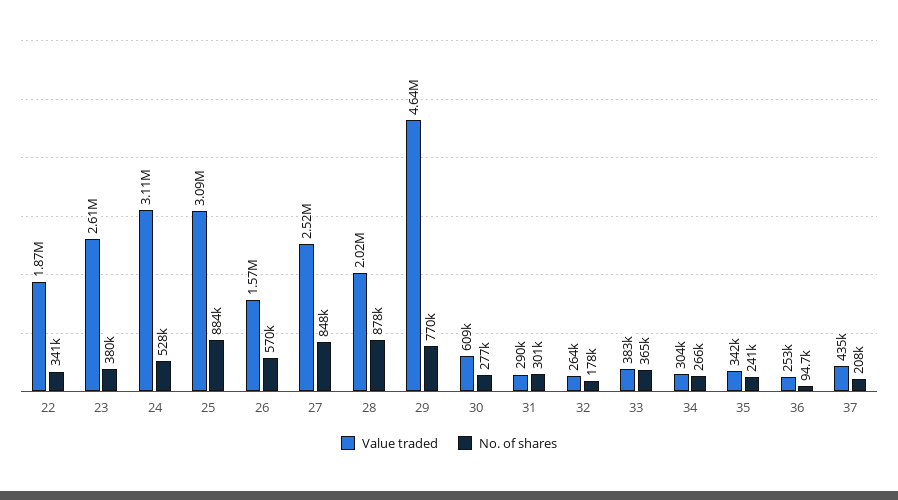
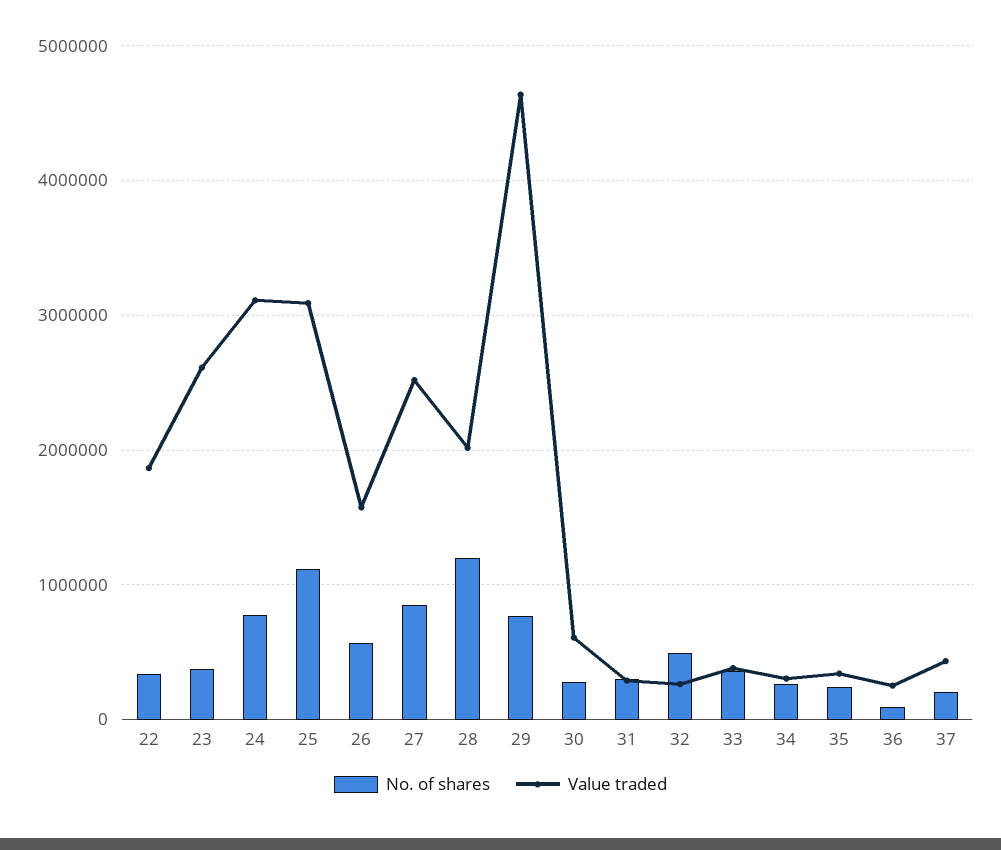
  {
    "Value traded": {
      "22": 1870000,
      "23": 2610000,
      "24": 3110000,
      "25": 3090000,
      "26": 1570000,
      "27": 2520000,
      "28": 2020000,
      "29": 4640000,
      "30": 609000,
      "31": 290000,
      "32": 264000,
      "33": 383000,
      "34": 304000,
      "35": 342000,
      "36": 253000,
      "37": 435000
    },
    "No. of shares": {
      "22": 341000,
      "23": 380000,
-     "24": 528000,
+     "24": 800000,
-     "25": 884000,
+     "25": 1100000,
      "26": 570000,
      "27": 848000,
-     "28": 878000,
+     "28": 1200000,
      "29": 770000,
      "30": 277000,
      "31": 301000,
-     "32": 178000,
+     "32": 500000,
      "33": 365000,
      "34": 266000,
      "35": 241000,
      "36": 94700,
      "37": 208000
    }
  }

